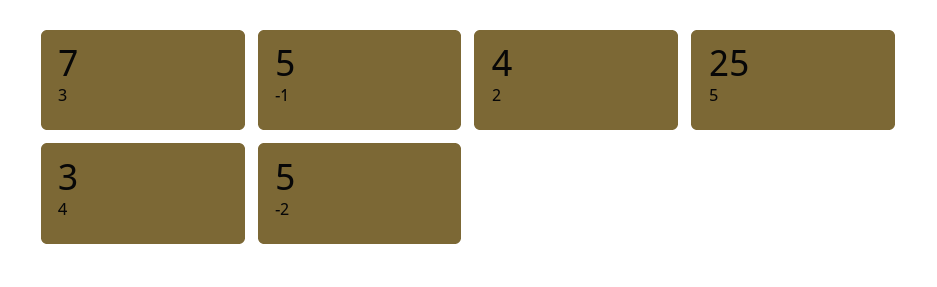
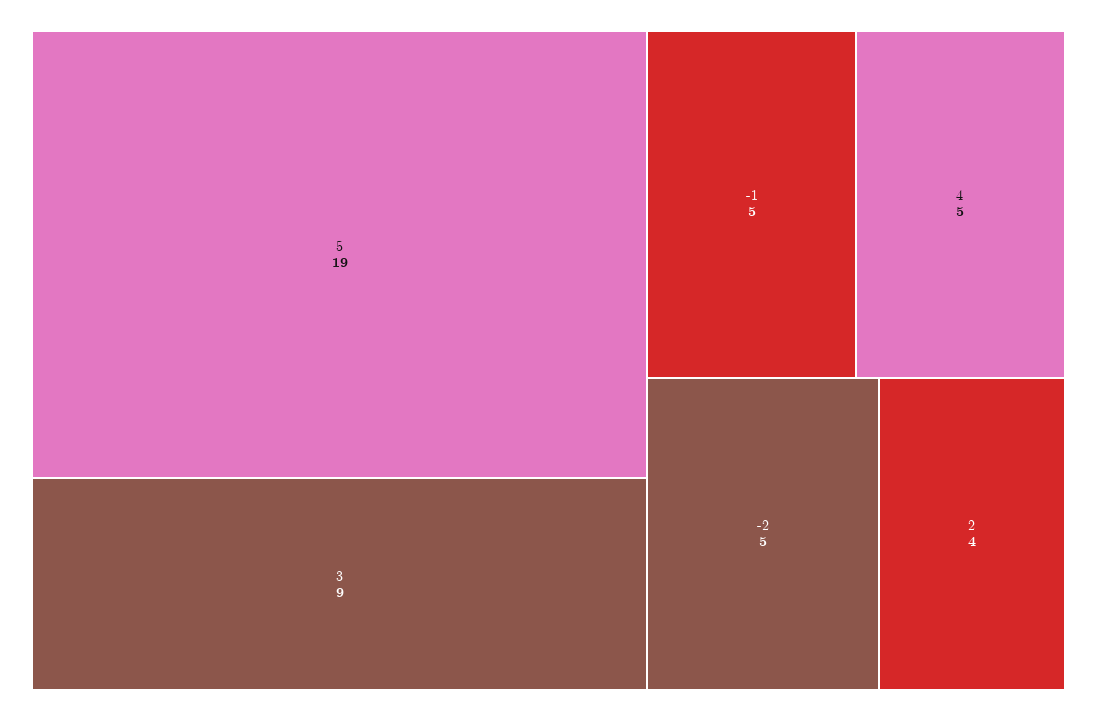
  {
-   "3": 7,
+   "3": 9,
    "-1": 5,
    "2": 4,
-   "5": 25,
+   "5": 19,
-   "4": 3,
+   "4": 5,
    "-2": 5
  }

